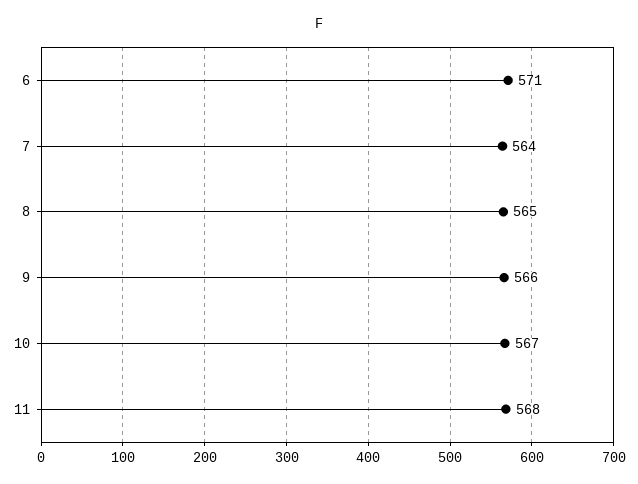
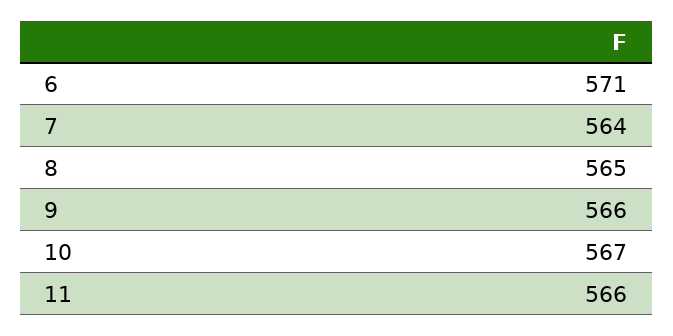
  {
    "6": 571,
    "7": 564,
    "8": 565,
    "9": 566,
    "10": 567,
-   "11": 568
+   "11": 566
  }

